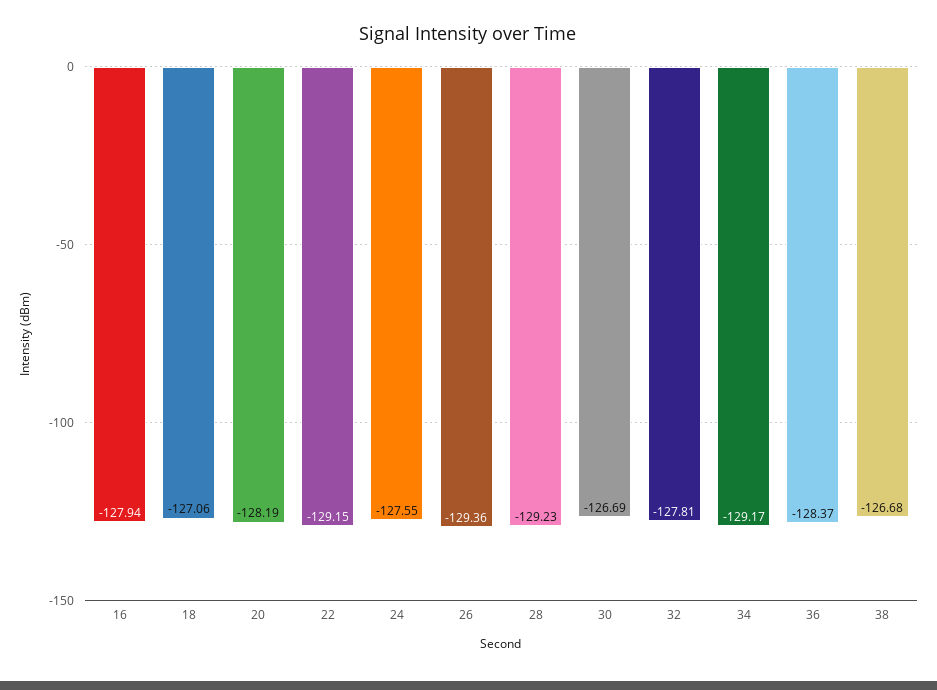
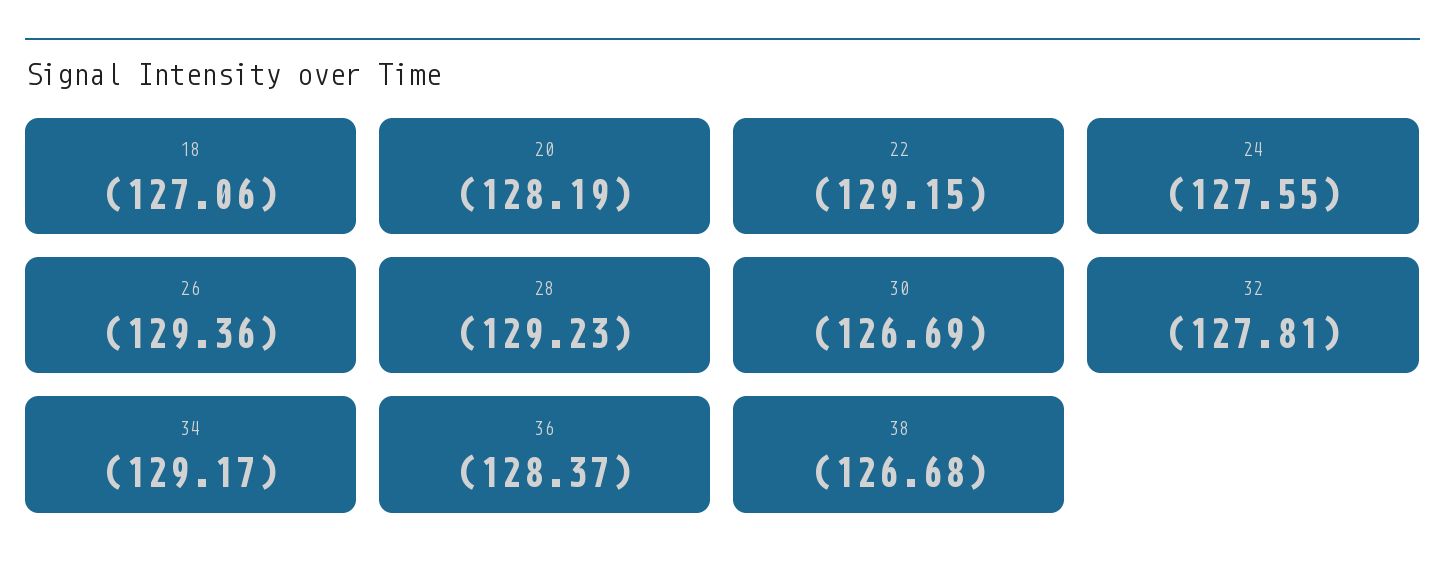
  {
-   "16": -127.94,
    "18": -127.06,
    "20": -128.19,
    "22": -129.15,
    "24": -127.55,
    "26": -129.36,
    "28": -129.23,
    "30": -126.69,
    "32": -127.81,
    "34": -129.17,
    "36": -128.37,
    "38": -126.68
  }

